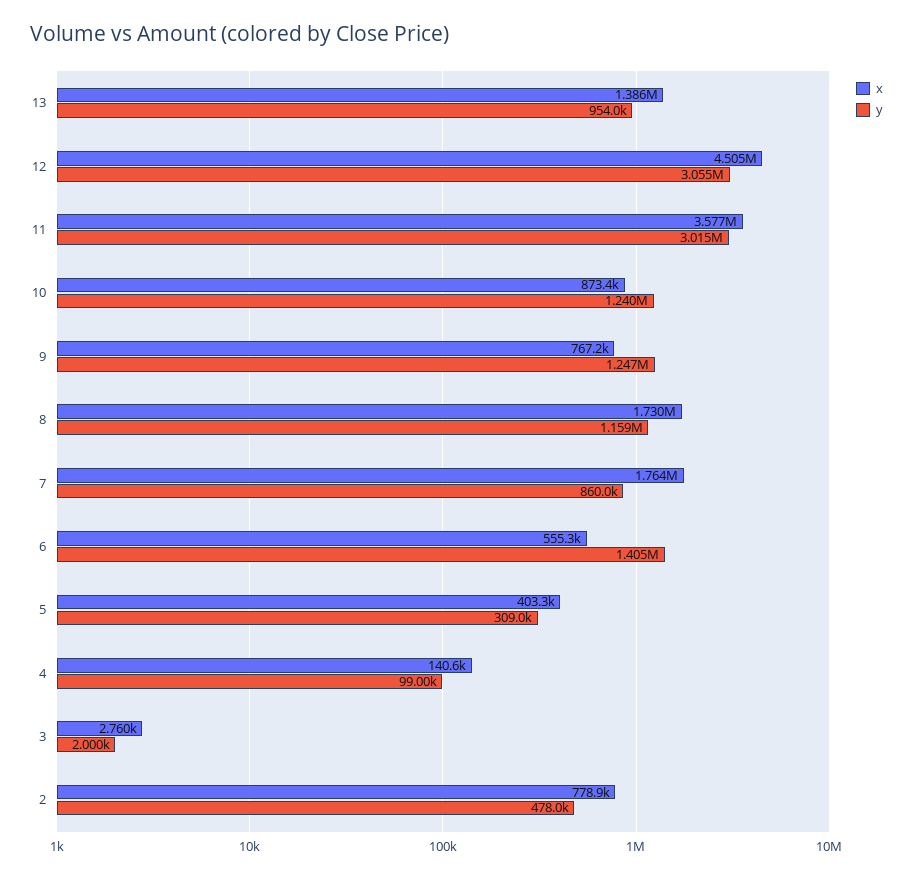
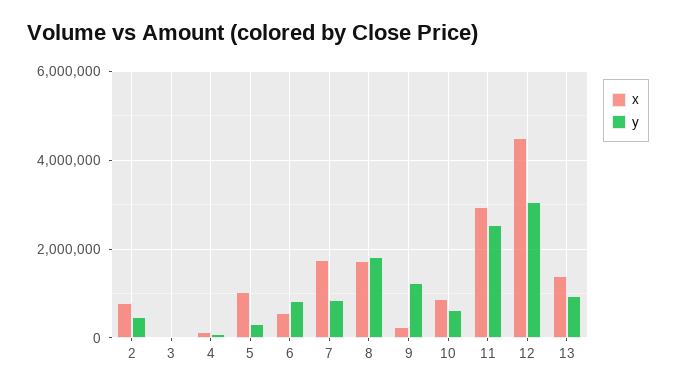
  {
    "x": {
      "13": 1386000,
      "12": 4505000,
-     "11": 3577000,
+     "11": 3000000,
      "10": 873400,
-     "9": 767200,
+     "9": 200000,
      "8": 1730000,
      "7": 1764000,
      "6": 555300,
-     "5": 403300,
+     "5": 1000000,
      "4": 140600,
      "3": 2760,
      "2": 778900
    },
    "y": {
      "13": 954000,
      "12": 3055000,
-     "11": 3015000,
+     "11": 2600000,
-     "10": 1240000,
+     "10": 600000,
      "9": 1247000,
-     "8": 1159000,
+     "8": 1800000,
      "7": 860000,
-     "6": 1405000,
+     "6": 800000,
      "5": 309000,
      "4": 99000,
      "3": 2000,
      "2": 478000
    }
  }

